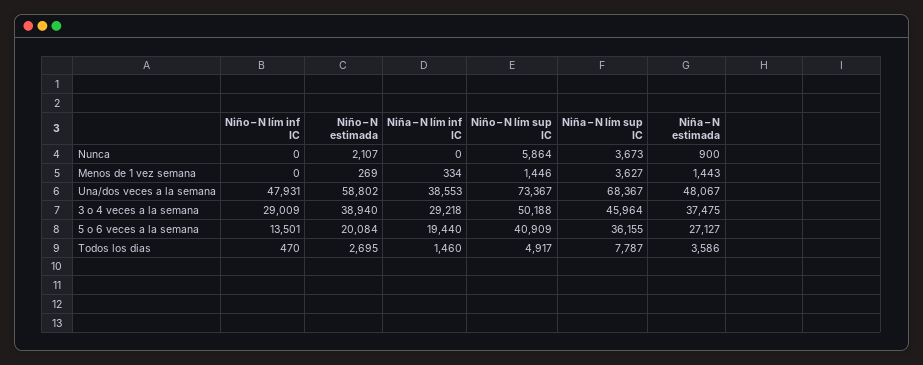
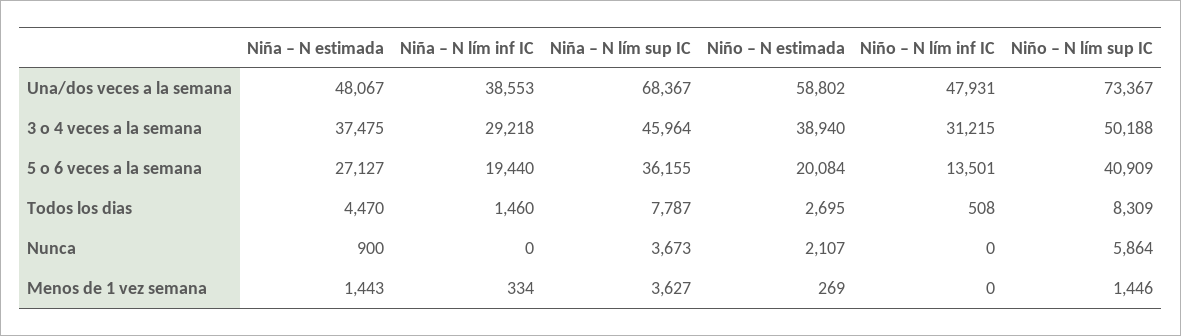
  {
    "Niño – N lím inf IC": {
      "Nunca": 0,
      "Menos de 1 vez semana": 0,
      "Una/dos veces a la semana": 47931,
-     "3 o 4 veces a la semana": 29009,
+     "3 o 4 veces a la semana": 31215,
      "5 o 6 veces a la semana": 13501,
-     "Todos los dias": 470
+     "Todos los dias": 508
    },
    "Niño – N estimada": {
      "Nunca": 2107,
      "Menos de 1 vez semana": 269,
      "Una/dos veces a la semana": 58802,
      "3 o 4 veces a la semana": 38940,
      "5 o 6 veces a la semana": 20084,
      "Todos los dias": 2695
    },
    "Niña – N lím inf IC": {
      "Nunca": 0,
      "Menos de 1 vez semana": 334,
      "Una/dos veces a la semana": 38553,
      "3 o 4 veces a la semana": 29218,
      "5 o 6 veces a la semana": 19440,
      "Todos los dias": 1460
    },
    "Niño – N lím sup IC": {
      "Nunca": 5864,
      "Menos de 1 vez semana": 1446,
      "Una/dos veces a la semana": 73367,
      "3 o 4 veces a la semana": 50188,
      "5 o 6 veces a la semana": 40909,
-     "Todos los dias": 4917
+     "Todos los dias": 8309
    },
    "Niña – N lím sup IC": {
      "Nunca": 3673,
      "Menos de 1 vez semana": 3627,
      "Una/dos veces a la semana": 68367,
      "3 o 4 veces a la semana": 45964,
      "5 o 6 veces a la semana": 36155,
      "Todos los dias": 7787
    },
    "Niña – N estimada": {
      "Nunca": 900,
      "Menos de 1 vez semana": 1443,
      "Una/dos veces a la semana": 48067,
      "3 o 4 veces a la semana": 37475,
      "5 o 6 veces a la semana": 27127,
-     "Todos los dias": 3586
+     "Todos los dias": 4470
    }
  }

